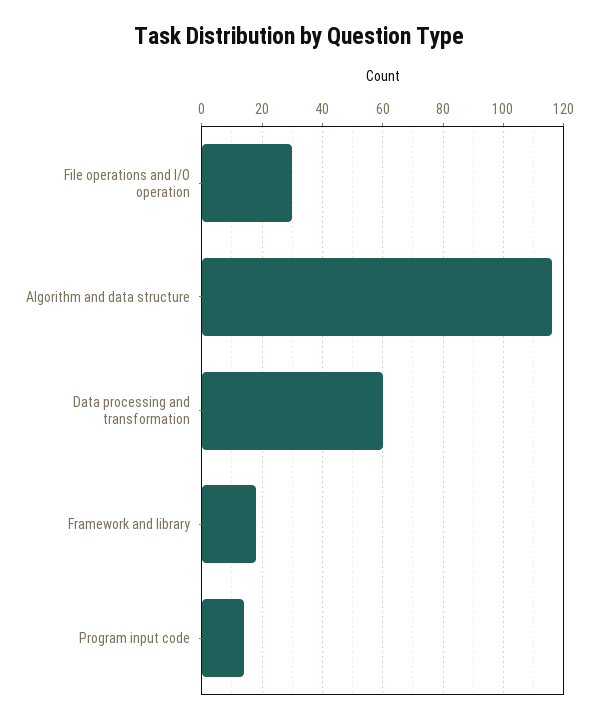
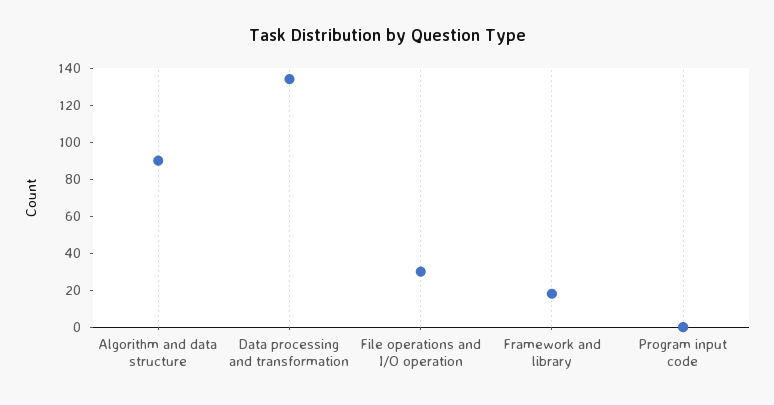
  {
    "File operations and I/O operation": 30,
-   "Algorithm and data structure": 115,
+   "Algorithm and data structure": 90,
-   "Data processing and transformation": 60,
+   "Data processing and transformation": 135,
    "Framework and library": 20,
-   "Program input code": 15
+   "Program input code": 0
  }

